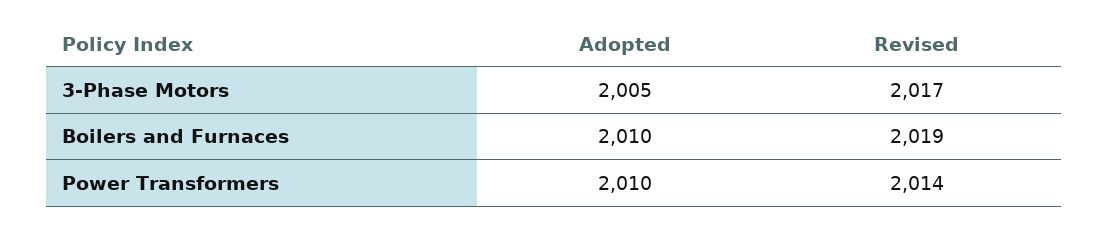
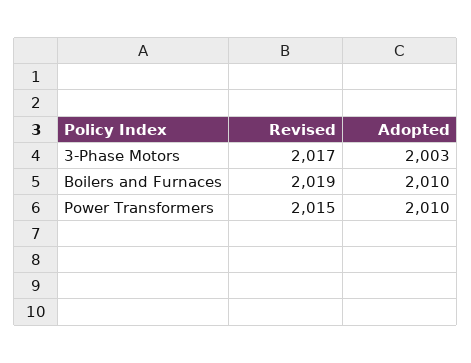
  {
    "Adopted": {
-     "3-Phase Motors": 2005,
+     "3-Phase Motors": 2003,
      "Boilers and Furnaces": 2010,
      "Power Transformers": 2010
    },
    "Revised": {
      "3-Phase Motors": 2017,
      "Boilers and Furnaces": 2019,
-     "Power Transformers": 2014
+     "Power Transformers": 2015
    }
  }

